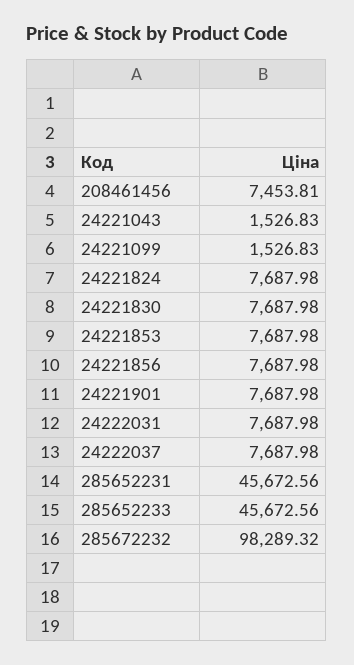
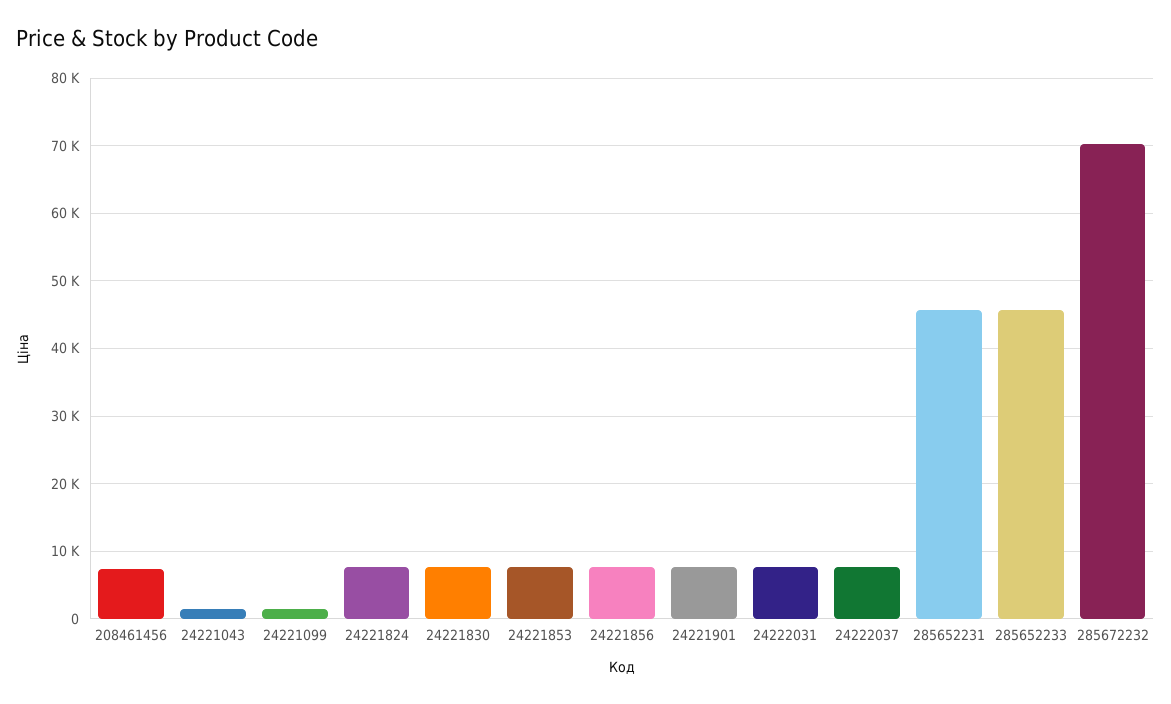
  {
    "208461456": 7453.81,
    "24221043": 1526.83,
    "24221099": 1526.83,
    "24221824": 7687.98,
    "24221830": 7687.98,
    "24221853": 7687.98,
    "24221856": 7687.98,
    "24221901": 7687.98,
    "24222031": 7687.98,
    "24222037": 7687.98,
    "285652231": 45672.56,
    "285652233": 45672.56,
-   "285672232": 98289.32
+   "285672232": 70000
  }

